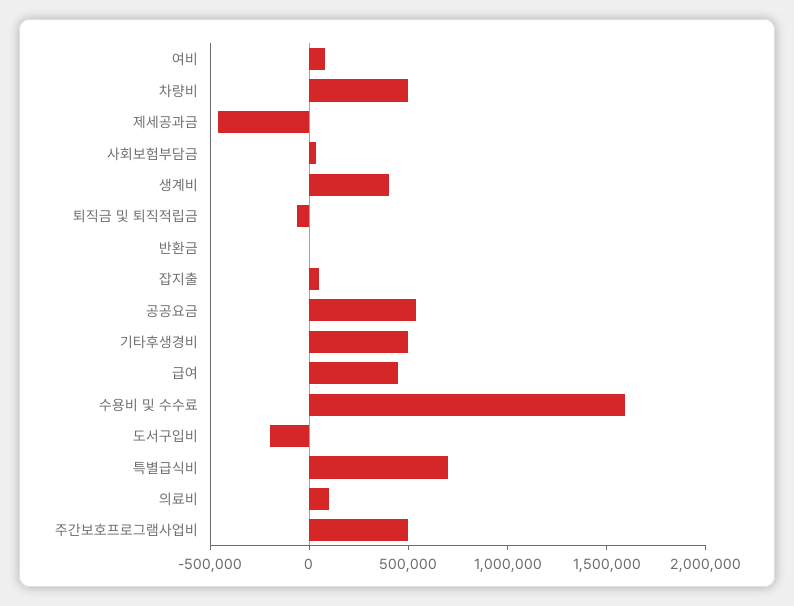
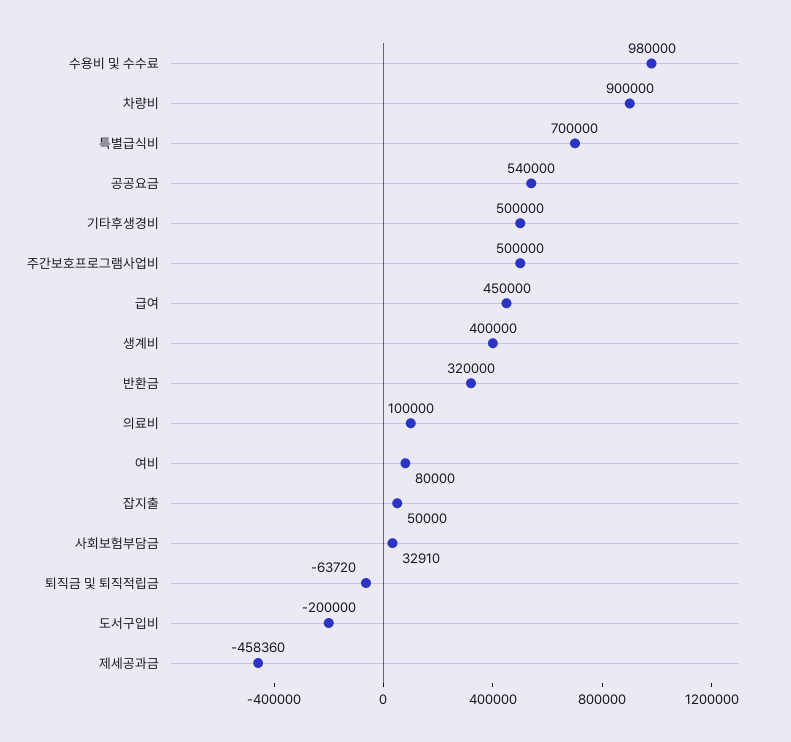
  {
    "여비": 80000,
-   "차량비": 500000,
+   "차량비": 900000,
    "제세공과금": -458360,
    "사회보험부담금": 32910,
    "생계비": 400000,
    "퇴직금 및 퇴직적립금": -63720,
-   "반환금": 0,
+   "반환금": 320000,
    "잡지출": 50000,
    "공공요금": 540000,
    "기타후생경비": 500000,
    "급여": 450000,
-   "수용비 및 수수료": 1600000,
+   "수용비 및 수수료": 980000,
    "도서구입비": -200000,
    "특별급식비": 700000,
    "의료비": 100000,
    "주간보호프로그램사업비": 500000
  }

